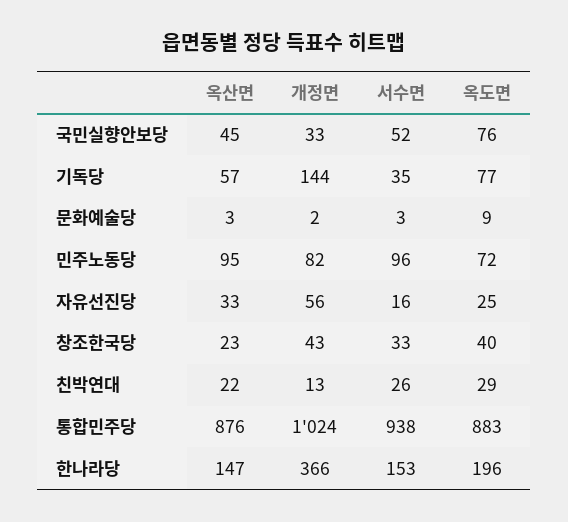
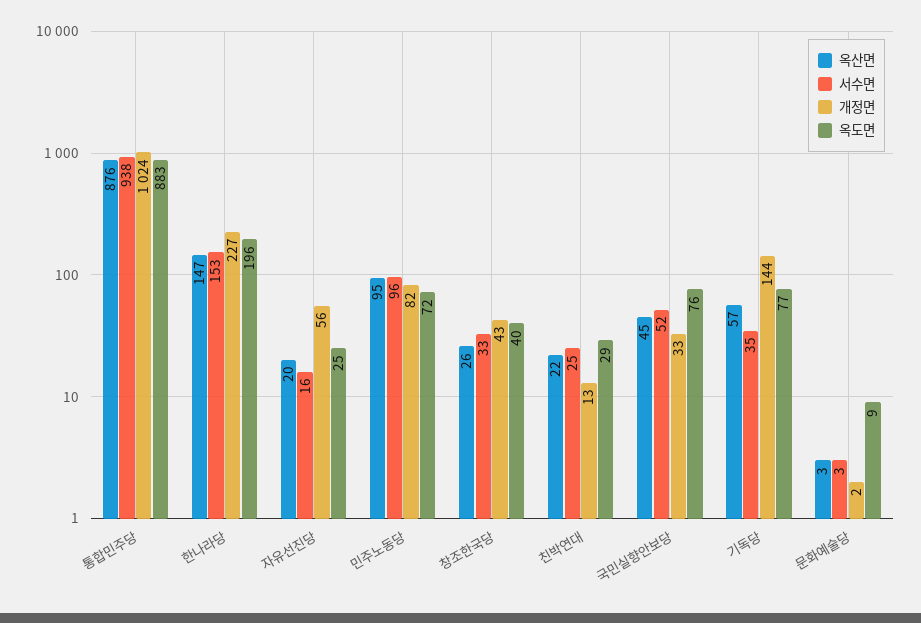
  {
    "옥산면": {
      "국민실향안보당": 45,
      "기독당": 57,
      "문화예술당": 3,
      "민주노동당": 95,
-     "자유선진당": 33,
+     "자유선진당": 20,
-     "창조한국당": 23,
+     "창조한국당": 26,
      "친박연대": 22,
      "통합민주당": 876,
      "한나라당": 147
    },
    "개정면": {
      "국민실향안보당": 33,
      "기독당": 144,
      "문화예술당": 2,
      "민주노동당": 82,
      "자유선진당": 56,
      "창조한국당": 43,
      "친박연대": 13,
      "통합민주당": 1024,
-     "한나라당": 366
+     "한나라당": 227
    },
    "서수면": {
      "국민실향안보당": 52,
      "기독당": 35,
      "문화예술당": 3,
      "민주노동당": 96,
      "자유선진당": 16,
      "창조한국당": 33,
-     "친박연대": 26,
+     "친박연대": 25,
      "통합민주당": 938,
      "한나라당": 153
    },
    "옥도면": {
      "국민실향안보당": 76,
      "기독당": 77,
      "문화예술당": 9,
      "민주노동당": 72,
      "자유선진당": 25,
      "창조한국당": 40,
      "친박연대": 29,
      "통합민주당": 883,
      "한나라당": 196
    }
  }

